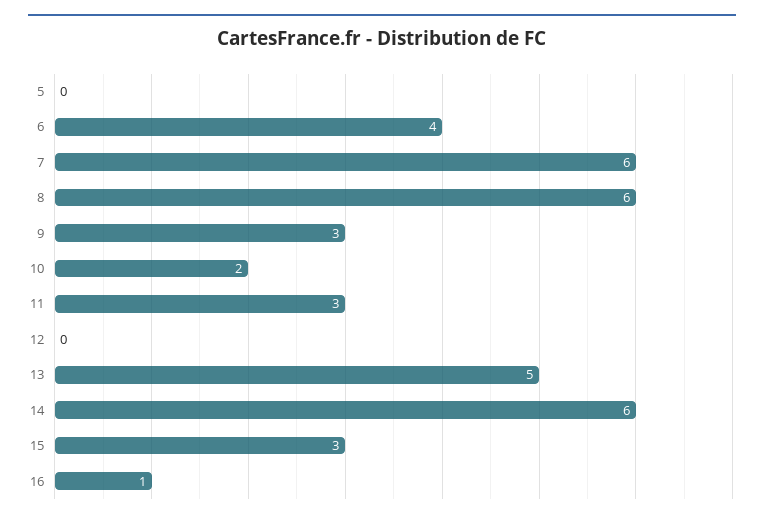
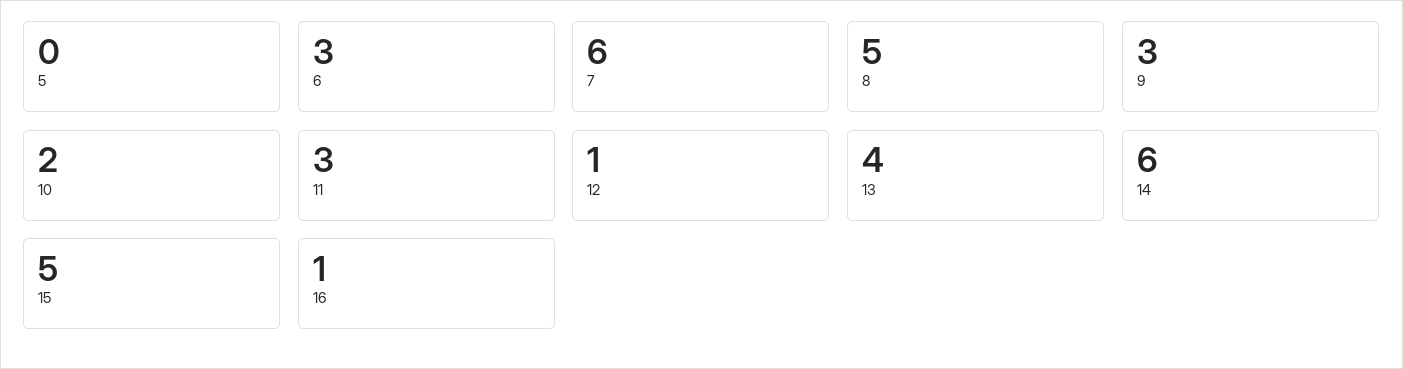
  {
    "5": 0,
-   "6": 4,
+   "6": 3,
    "7": 6,
-   "8": 6,
+   "8": 5,
    "9": 3,
    "10": 2,
    "11": 3,
-   "12": 0,
+   "12": 1,
-   "13": 5,
+   "13": 4,
    "14": 6,
-   "15": 3,
+   "15": 5,
    "16": 1
  }

